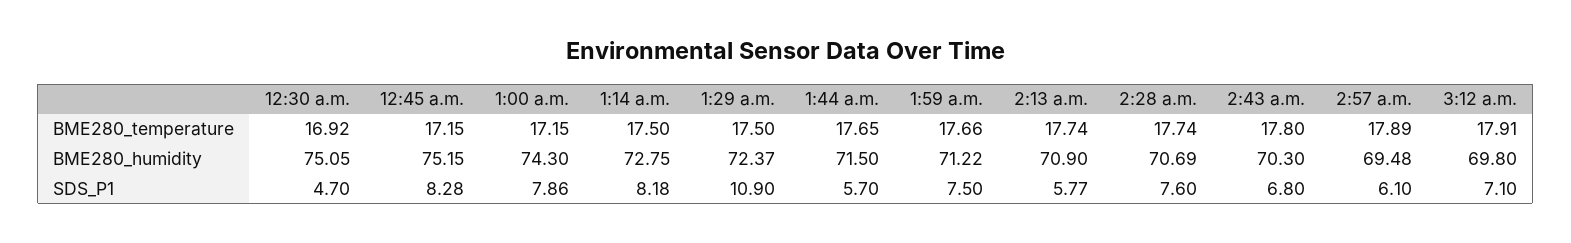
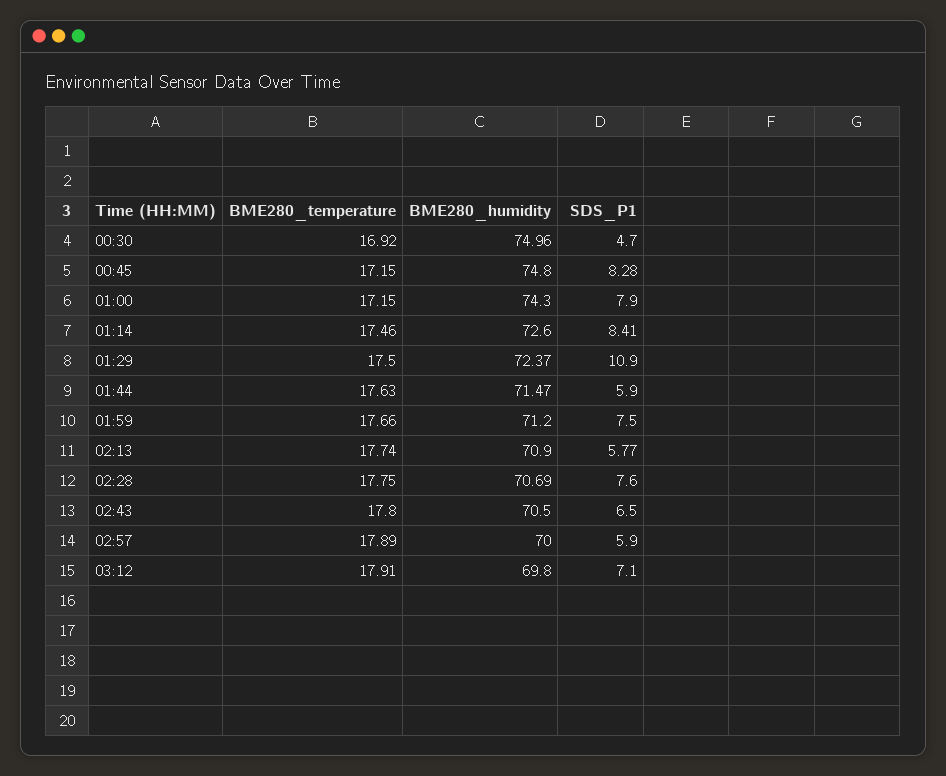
  {
    "12:30 a.m.": {
      "BME280_temperature": 16.92,
-     "BME280_humidity": 75.05,
+     "BME280_humidity": 74.96,
      "SDS_P1": 4.7
    },
    "12:45 a.m.": {
      "BME280_temperature": 17.15,
-     "BME280_humidity": 75.15,
+     "BME280_humidity": 74.8,
      "SDS_P1": 8.28
    },
    "1:00 a.m.": {
      "BME280_temperature": 17.15,
      "BME280_humidity": 74.3,
-     "SDS_P1": 7.86
+     "SDS_P1": 7.9
    },
    "1:14 a.m.": {
-     "BME280_temperature": 17.5,
+     "BME280_temperature": 17.46,
-     "BME280_humidity": 72.75,
+     "BME280_humidity": 72.6,
-     "SDS_P1": 8.18
+     "SDS_P1": 8.41
    },
    "1:29 a.m.": {
      "BME280_temperature": 17.5,
      "BME280_humidity": 72.37,
      "SDS_P1": 10.9
    },
    "1:44 a.m.": {
-     "BME280_temperature": 17.65,
+     "BME280_temperature": 17.63,
-     "BME280_humidity": 71.5,
+     "BME280_humidity": 71.47,
-     "SDS_P1": 5.7
+     "SDS_P1": 5.9
    },
    "1:59 a.m.": {
      "BME280_temperature": 17.66,
-     "BME280_humidity": 71.22,
+     "BME280_humidity": 71.2,
      "SDS_P1": 7.5
    },
    "2:13 a.m.": {
      "BME280_temperature": 17.74,
      "BME280_humidity": 70.9,
      "SDS_P1": 5.77
    },
    "2:28 a.m.": {
-     "BME280_temperature": 17.74,
+     "BME280_temperature": 17.75,
      "BME280_humidity": 70.69,
      "SDS_P1": 7.6
    },
    "2:43 a.m.": {
      "BME280_temperature": 17.8,
-     "BME280_humidity": 70.3,
+     "BME280_humidity": 70.5,
-     "SDS_P1": 6.8
+     "SDS_P1": 6.5
    },
    "2:57 a.m.": {
      "BME280_temperature": 17.89,
-     "BME280_humidity": 69.48,
+     "BME280_humidity": 70,
-     "SDS_P1": 6.1
+     "SDS_P1": 5.9
    },
    "3:12 a.m.": {
      "BME280_temperature": 17.91,
      "BME280_humidity": 69.8,
      "SDS_P1": 7.1
    }
  }

